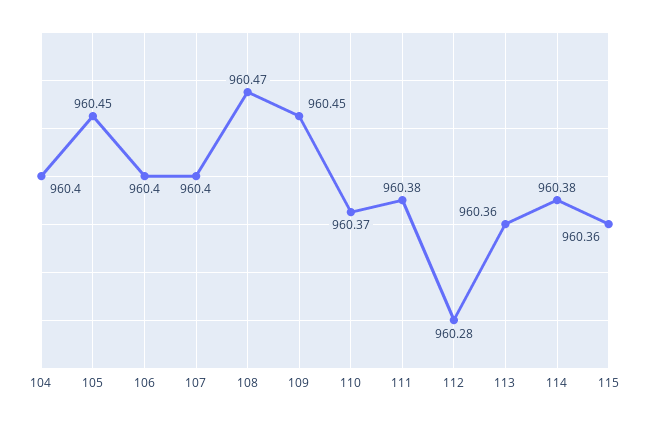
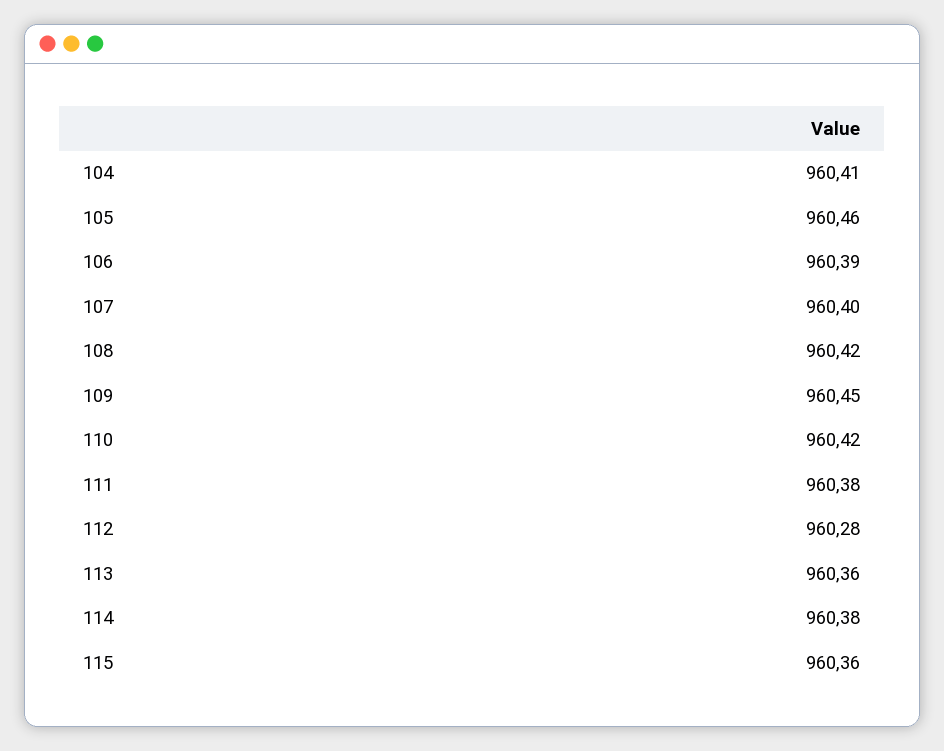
  {
-   "104": 960.4,
+   "104": 960.41,
-   "105": 960.45,
+   "105": 960.46,
-   "106": 960.4,
+   "106": 960.39,
    "107": 960.4,
-   "108": 960.47,
+   "108": 960.42,
    "109": 960.45,
-   "110": 960.37,
+   "110": 960.42,
    "111": 960.38,
    "112": 960.28,
    "113": 960.36,
    "114": 960.38,
    "115": 960.36
  }

